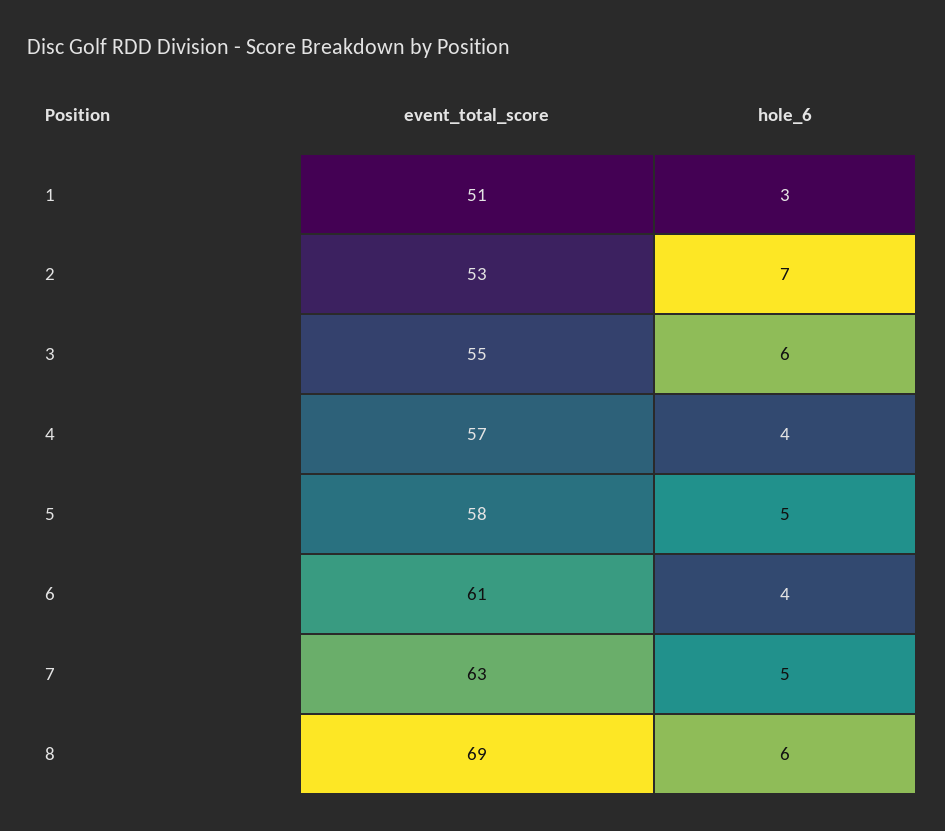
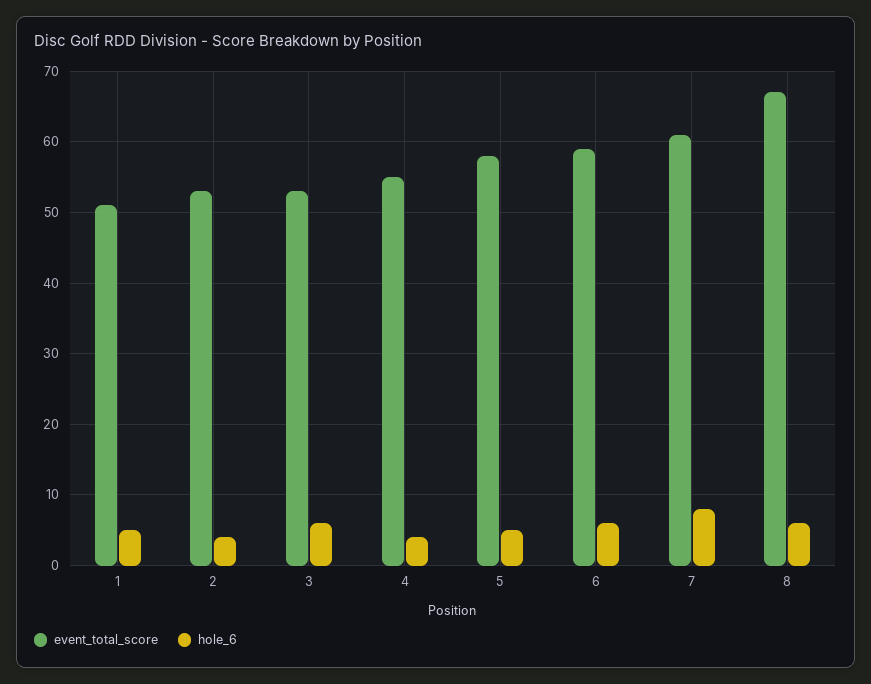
  {
    "event_total_score": {
      "1": 51,
      "2": 53,
-     "3": 55,
+     "3": 53,
-     "4": 57,
+     "4": 55,
      "5": 58,
-     "6": 61,
+     "6": 59,
-     "7": 63,
+     "7": 61,
-     "8": 69
+     "8": 67
    },
    "hole_6": {
-     "1": 3,
+     "1": 5,
-     "2": 7,
+     "2": 4,
      "3": 6,
      "4": 4,
      "5": 5,
-     "6": 4,
+     "6": 6,
-     "7": 5,
+     "7": 8,
      "8": 6
    }
  }

